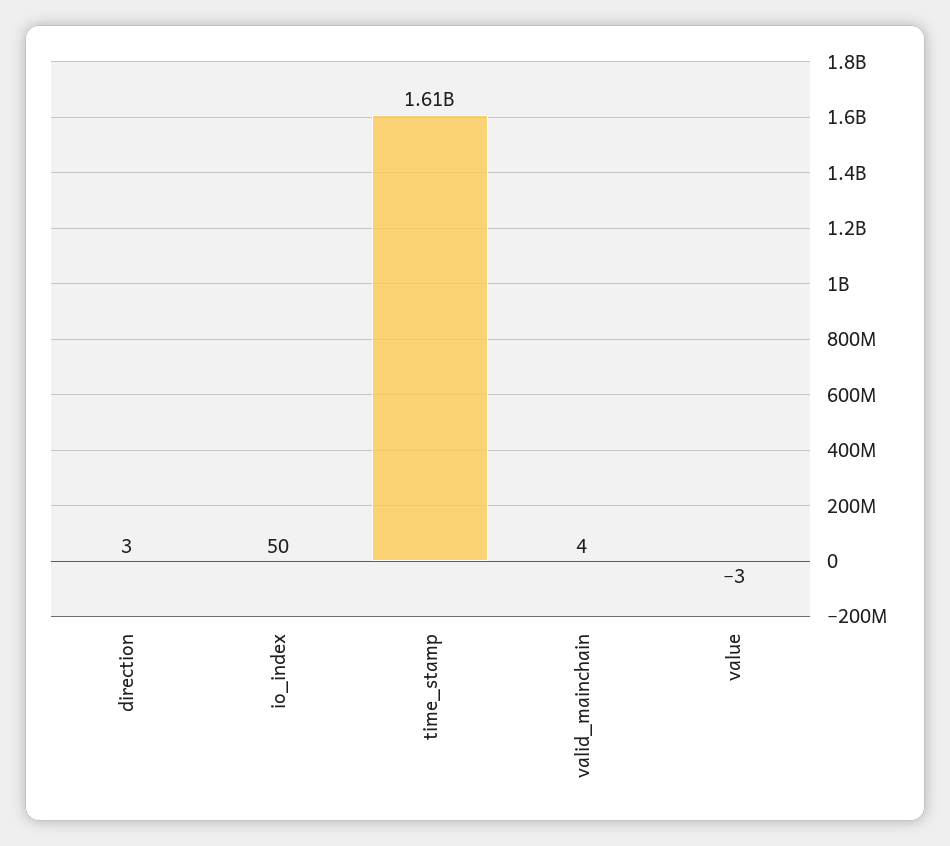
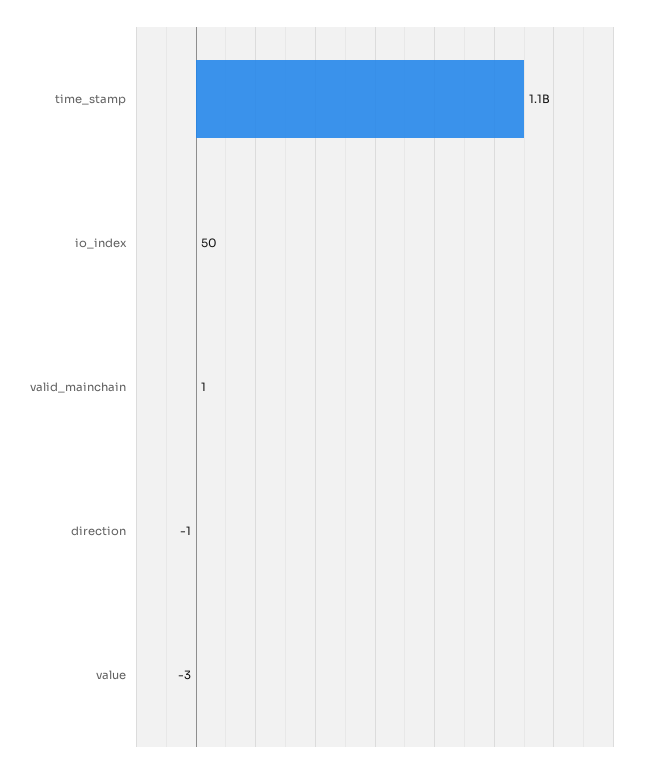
  {
-   "direction": 3,
+   "direction": -1,
    "io_index": 50,
-   "time_stamp": 1610000000,
+   "time_stamp": 1100000000,
-   "valid_mainchain": 4,
+   "valid_mainchain": 1,
    "value": -3
  }

